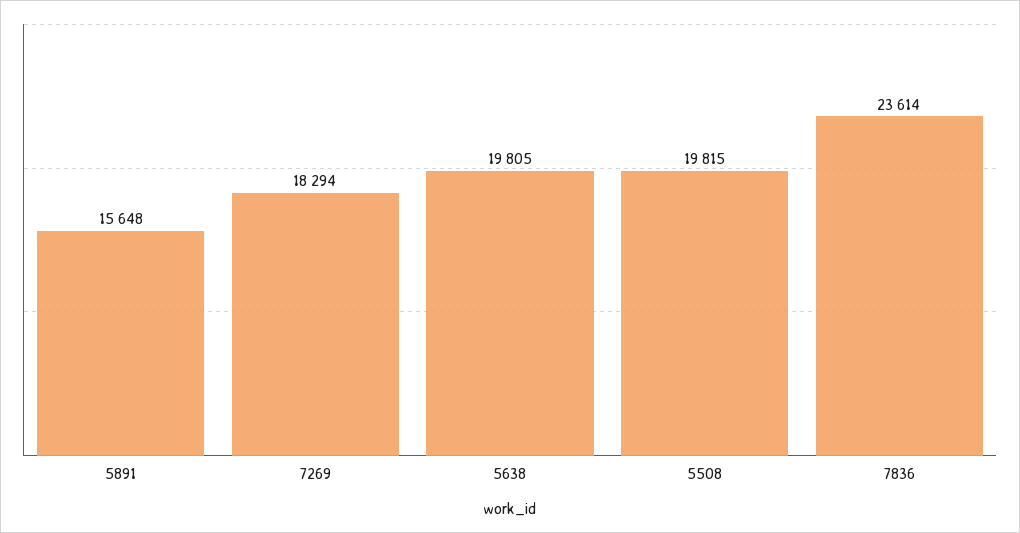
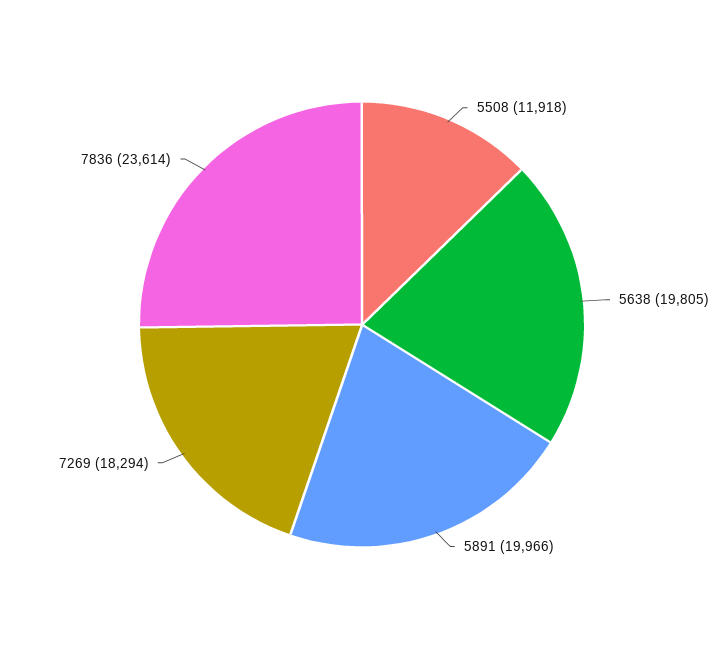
  {
-   "5891": 15648,
+   "5891": 19966,
    "7269": 18294,
    "5638": 19805,
-   "5508": 19815,
+   "5508": 11918,
    "7836": 23614
  }

